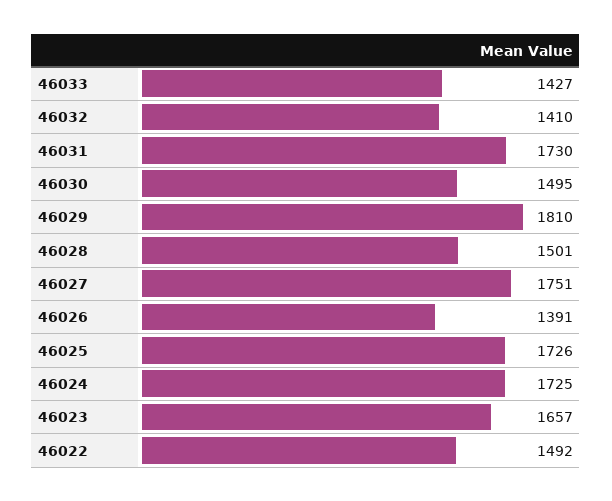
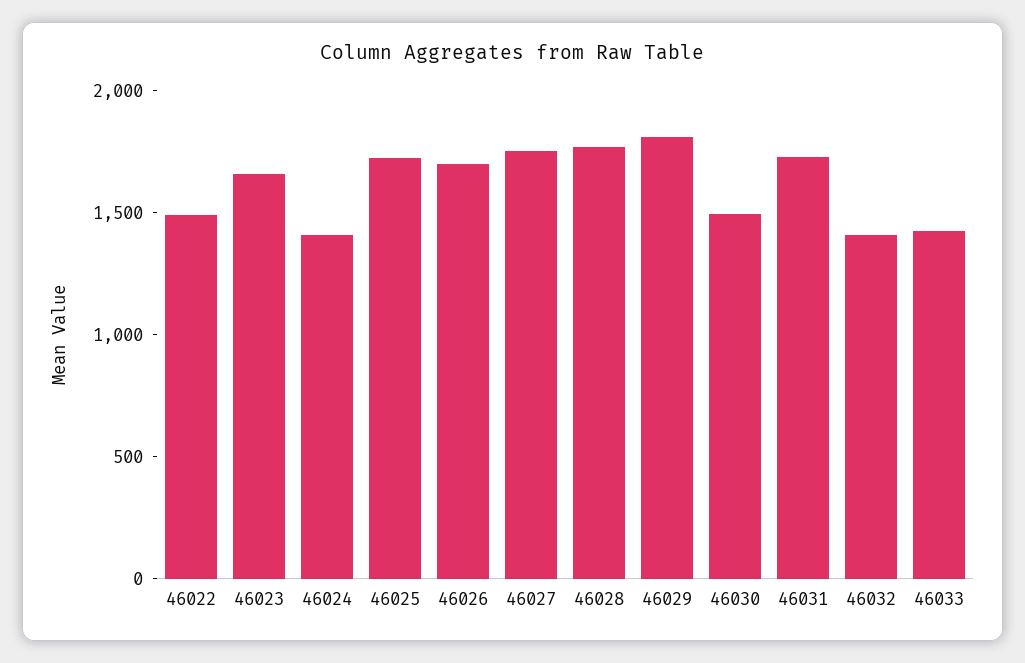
  {
    "46033": 1427,
    "46032": 1410,
    "46031": 1730,
    "46030": 1495,
    "46029": 1810,
-   "46028": 1501,
+   "46028": 1800,
    "46027": 1751,
-   "46026": 1391,
+   "46026": 1700,
    "46025": 1726,
-   "46024": 1725,
+   "46024": 1400,
    "46023": 1657,
    "46022": 1492
  }

